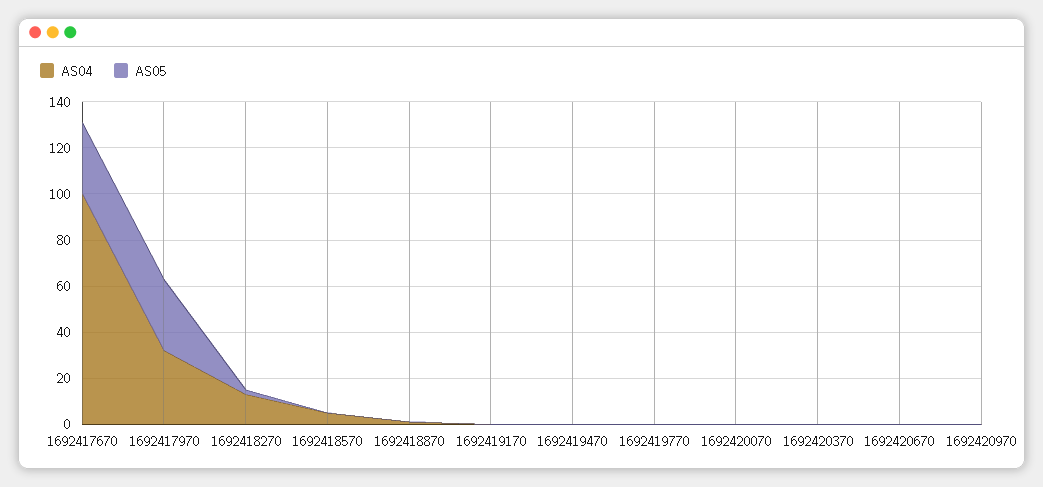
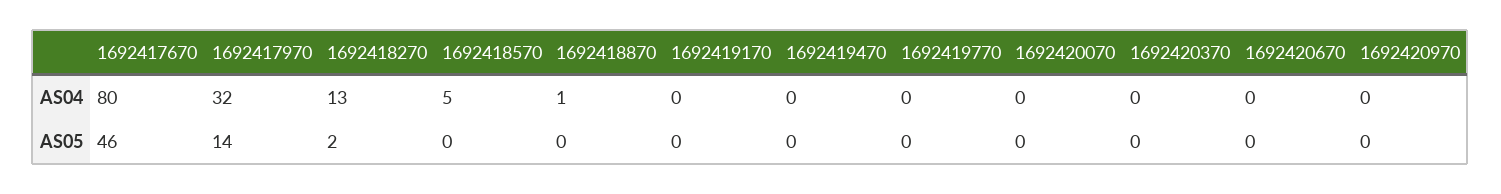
  {
    "AS04": {
-     "1692417670": 100,
+     "1692417670": 80,
      "1692417970": 32,
      "1692418270": 13,
      "1692418570": 5,
      "1692418870": 1,
      "1692419170": 0,
      "1692419470": 0,
      "1692419770": 0,
      "1692420070": 0,
      "1692420370": 0,
      "1692420670": 0,
      "1692420970": 0
    },
    "AS05": {
-     "1692417670": 30,
+     "1692417670": 46,
-     "1692417970": 30,
+     "1692417970": 14,
      "1692418270": 2,
      "1692418570": 0,
      "1692418870": 0,
      "1692419170": 0,
      "1692419470": 0,
      "1692419770": 0,
      "1692420070": 0,
      "1692420370": 0,
      "1692420670": 0,
      "1692420970": 0
    }
  }

